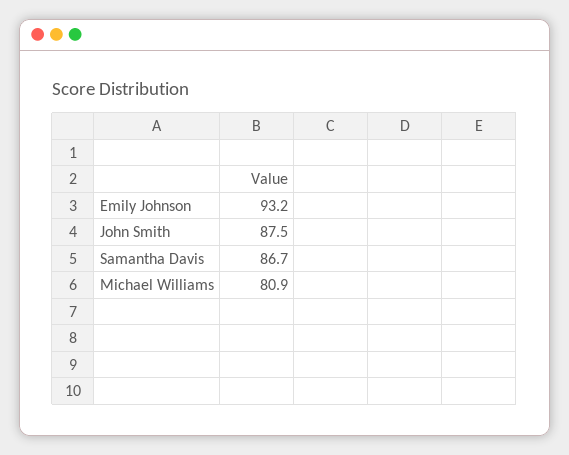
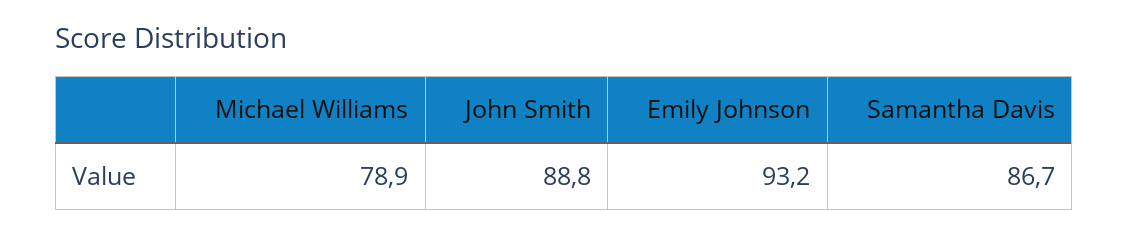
  {
    "Emily Johnson": 93.2,
-   "John Smith": 87.5,
+   "John Smith": 88.8,
    "Samantha Davis": 86.7,
-   "Michael Williams": 80.9
+   "Michael Williams": 78.9
  }

